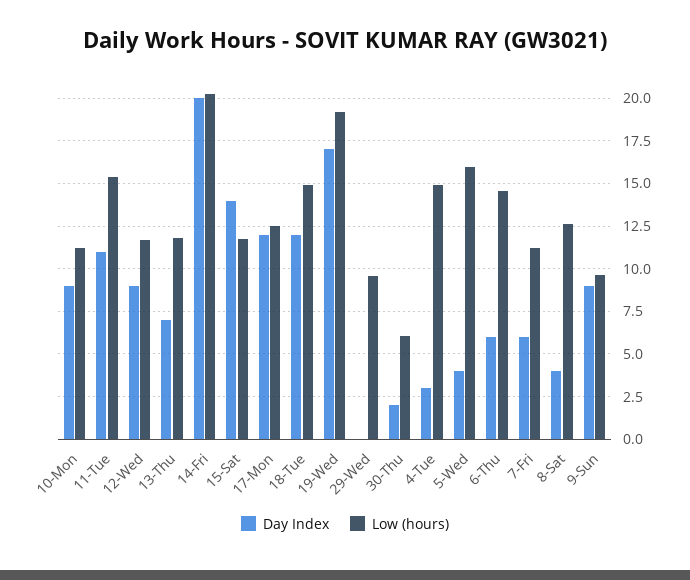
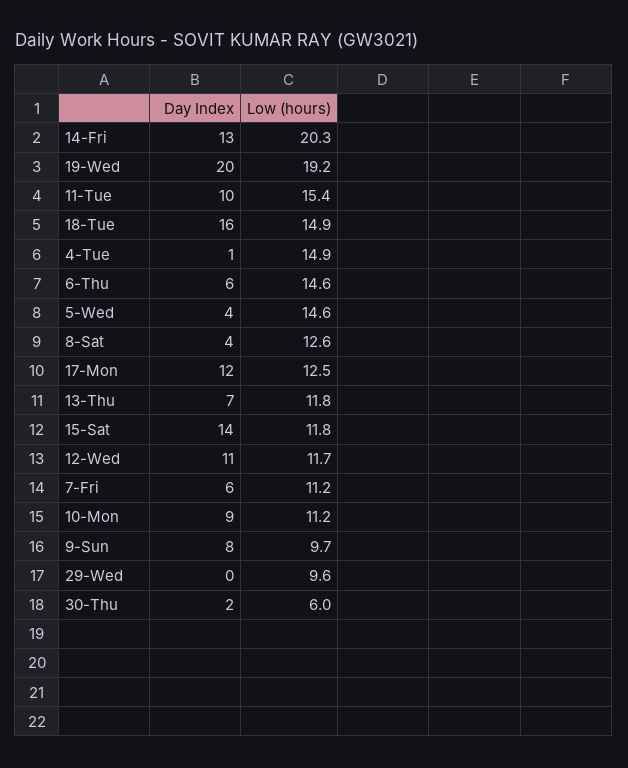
  {
    "Day Index": {
      "10-Mon": 9,
-     "11-Tue": 11,
+     "11-Tue": 10,
-     "12-Wed": 9,
+     "12-Wed": 11,
      "13-Thu": 7,
-     "14-Fri": 20,
+     "14-Fri": 13,
      "15-Sat": 14,
      "17-Mon": 12,
-     "18-Tue": 12,
+     "18-Tue": 16,
-     "19-Wed": 17,
+     "19-Wed": 20,
      "29-Wed": 0,
      "30-Thu": 2,
-     "4-Tue": 3,
+     "4-Tue": 1,
      "5-Wed": 4,
      "6-Thu": 6,
      "7-Fri": 6,
      "8-Sat": 4,
-     "9-Sun": 9
+     "9-Sun": 8
    },
    "Low (hours)": {
      "10-Mon": 11.2,
      "11-Tue": 15.4,
      "12-Wed": 11.7,
      "13-Thu": 11.8,
      "14-Fri": 20.3,
      "15-Sat": 11.8,
      "17-Mon": 12.5,
      "18-Tue": 14.9,
      "19-Wed": 19.2,
      "29-Wed": 9.6,
      "30-Thu": 6,
      "4-Tue": 14.9,
-     "5-Wed": 16,
+     "5-Wed": 14.6,
      "6-Thu": 14.6,
      "7-Fri": 11.2,
      "8-Sat": 12.6,
      "9-Sun": 9.7
    }
  }

